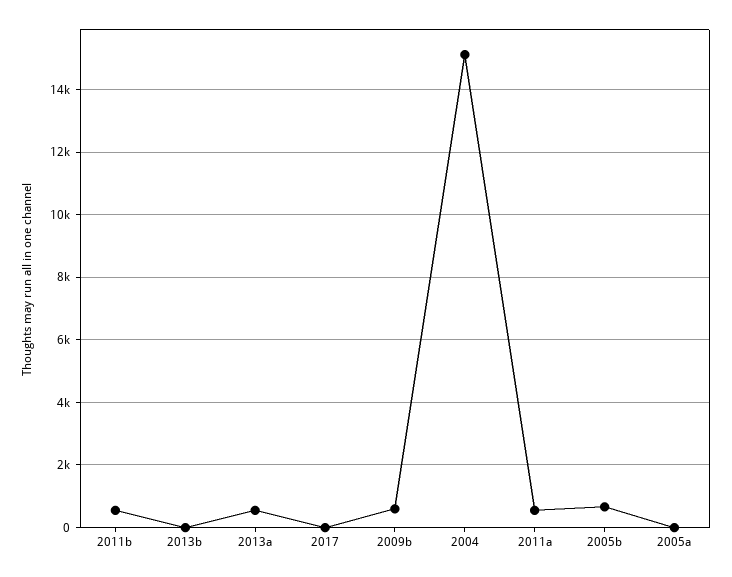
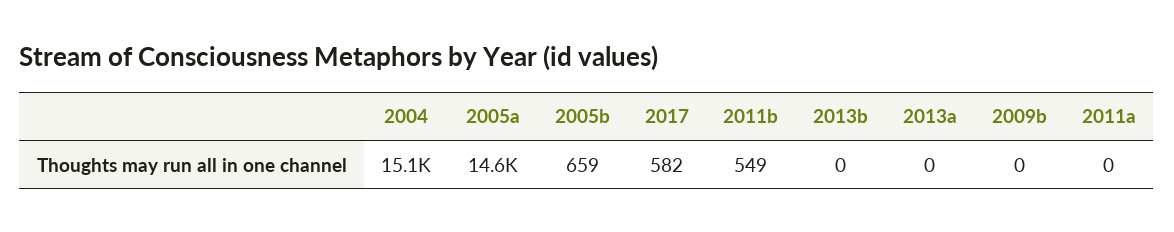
  {
    "2011b": 549,
    "2013b": 0,
-   "2013a": 600,
+   "2013a": 0,
-   "2017": 0,
+   "2017": 582,
-   "2009b": 600,
+   "2009b": 0,
    "2004": 15100,
-   "2011a": 600,
+   "2011a": 0,
    "2005b": 659,
-   "2005a": 0
+   "2005a": 14600
  }

